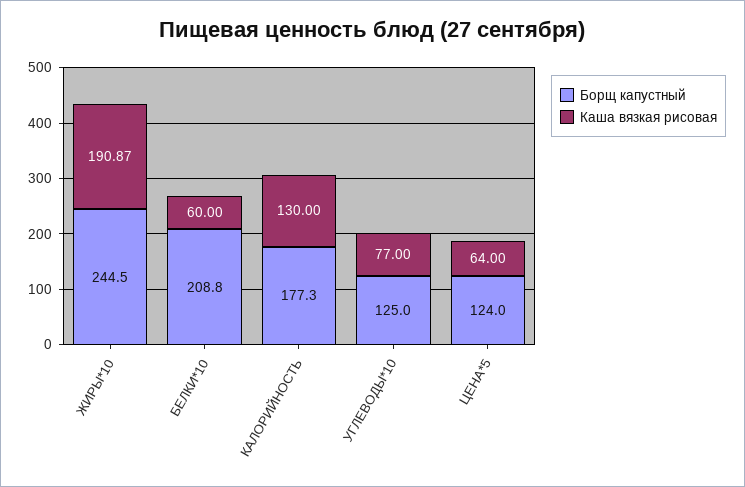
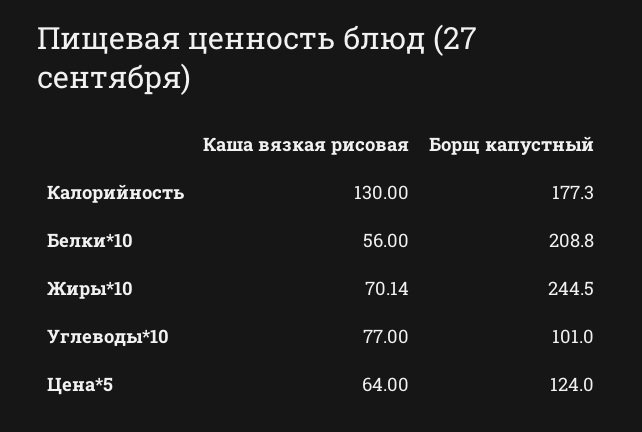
  {
    "Борщ капустный": {
      "ЖИРЫ*10": 244.5,
      "БЕЛКИ*10": 208.8,
      "КАЛОРИЙНОСТЬ": 177.3,
-     "УГЛЕВОДЫ*10": 125,
+     "УГЛЕВОДЫ*10": 101,
      "ЦЕНА*5": 124
    },
    "Каша вязкая рисовая": {
-     "ЖИРЫ*10": 190.87,
+     "ЖИРЫ*10": 70.14,
-     "БЕЛКИ*10": 60,
+     "БЕЛКИ*10": 56,
      "КАЛОРИЙНОСТЬ": 130,
      "УГЛЕВОДЫ*10": 77,
      "ЦЕНА*5": 64
    }
  }

